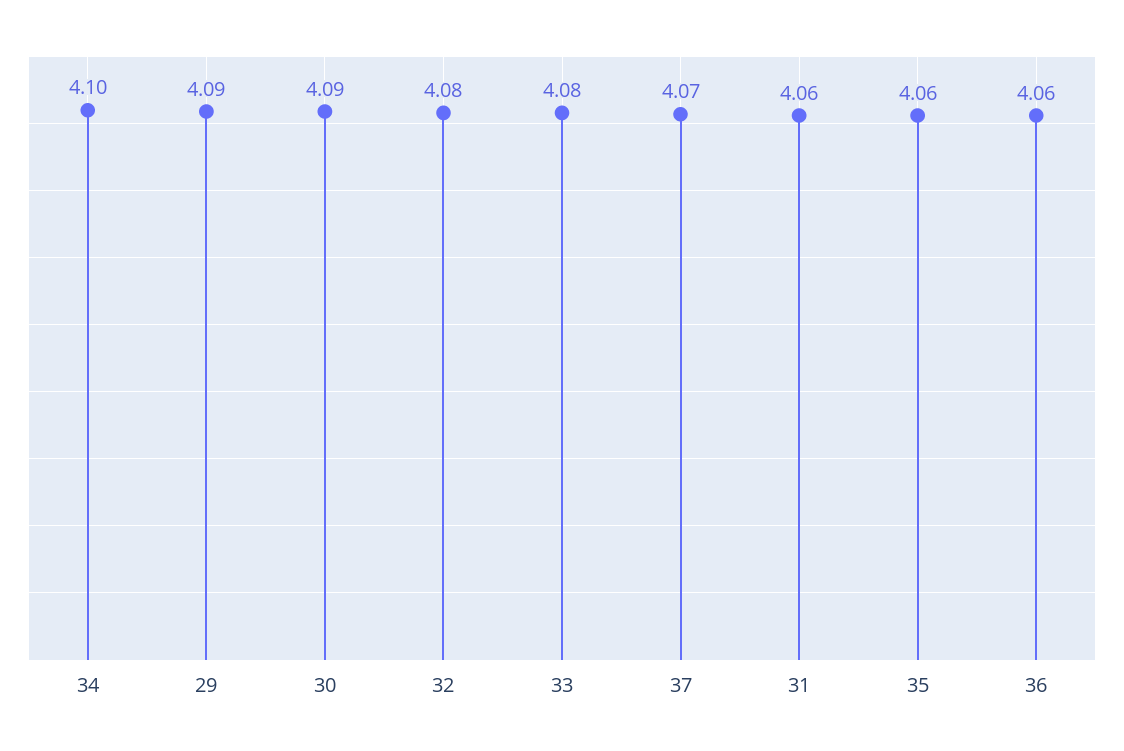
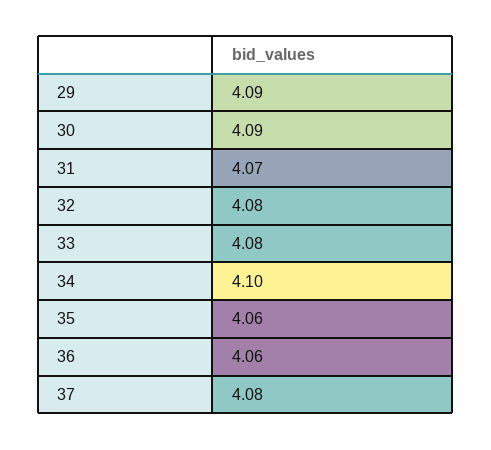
  {
    "34": 4.1,
    "29": 4.09,
    "30": 4.09,
    "32": 4.08,
    "33": 4.08,
-   "37": 4.07,
+   "37": 4.08,
-   "31": 4.06,
+   "31": 4.07,
    "35": 4.06,
    "36": 4.06
  }

